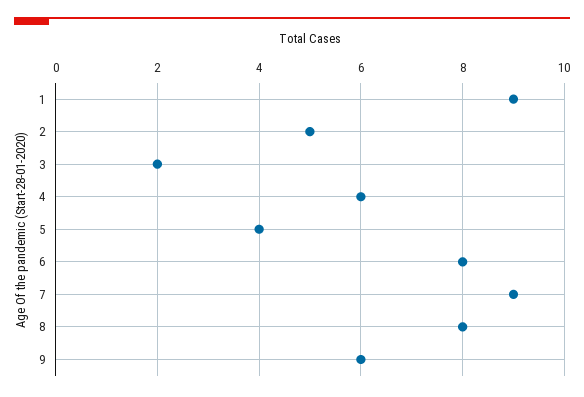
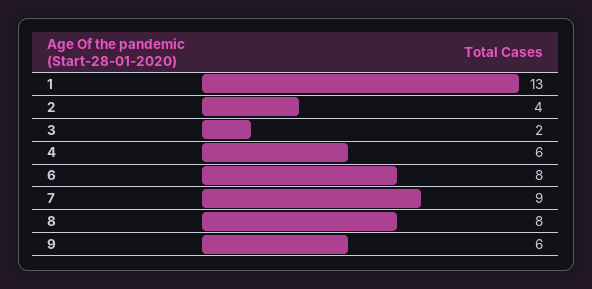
  {
-   "1": 9,
+   "1": 13,
-   "2": 5,
+   "2": 4,
    "3": 2,
    "4": 6,
-   "5": 4,
    "6": 8,
    "7": 9,
    "8": 8,
    "9": 6
  }

